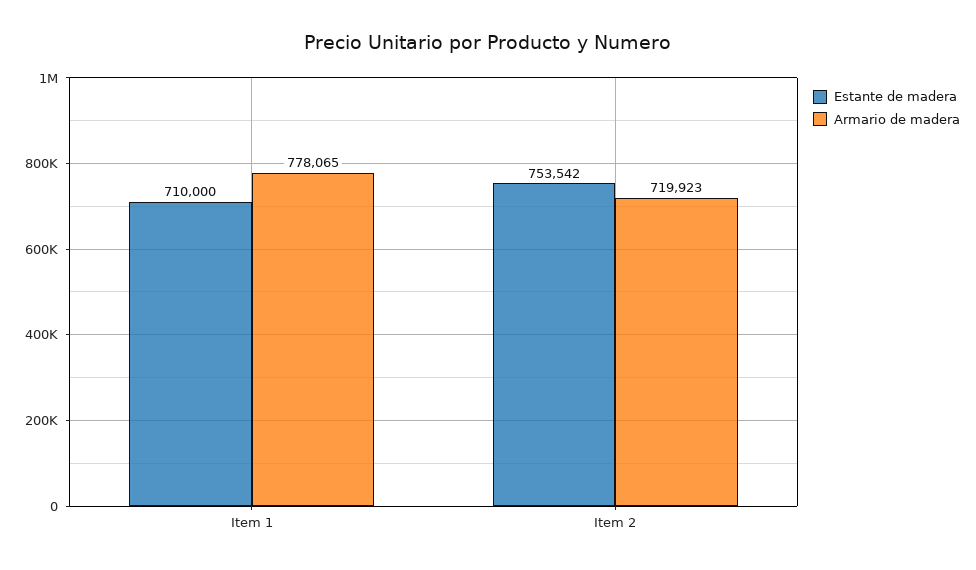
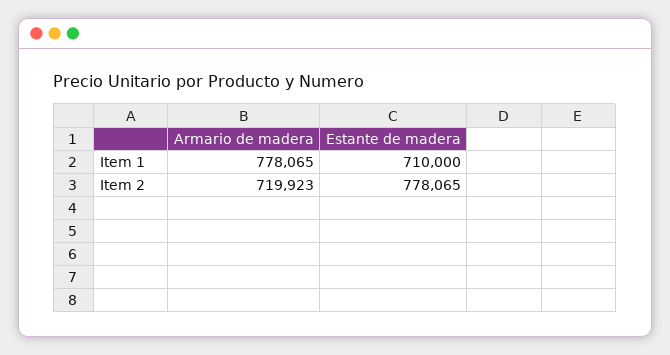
  {
    "Estante de madera": {
      "Item 1": 710000,
-     "Item 2": 753542
+     "Item 2": 778065
    },
    "Armario de madera": {
      "Item 1": 778065,
      "Item 2": 719923
    }
  }

